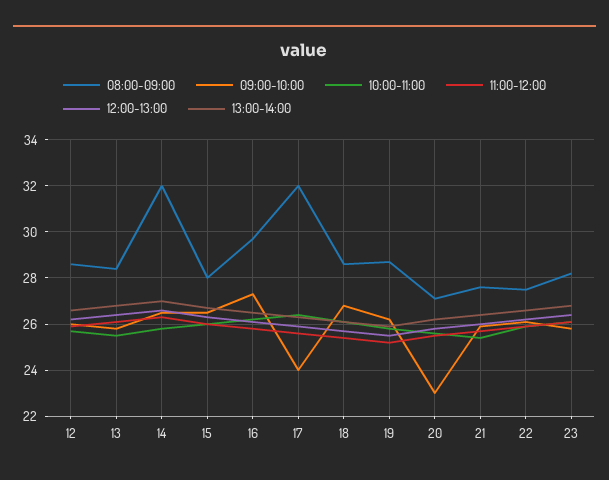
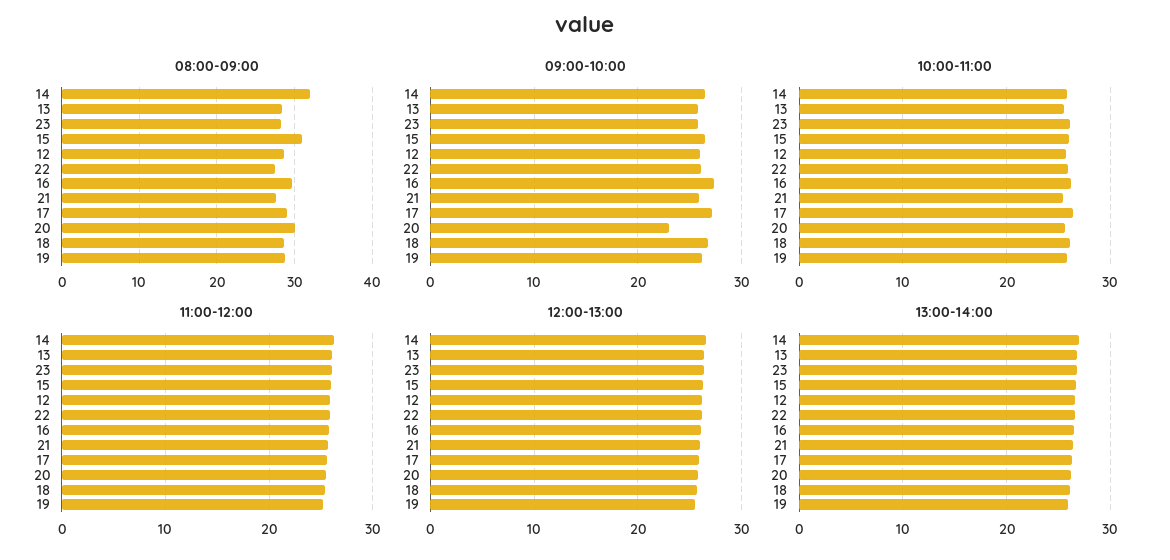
  {
    "08:00-09:00": {
      "12": 28.5,
      "13": 28.5,
      "14": 32,
-     "15": 28,
+     "15": 31,
      "16": 29.5,
-     "17": 32,
+     "17": 29,
      "18": 28.5,
      "19": 28.5,
-     "20": 27,
+     "20": 30,
      "21": 27.5,
      "22": 27.5,
      "23": 28
    },
    "09:00-10:00": {
      "12": 26,
      "13": 26,
      "14": 26.5,
      "15": 26.5,
      "16": 27.5,
-     "17": 24,
+     "17": 27,
      "18": 27,
      "19": 26,
      "20": 23,
      "21": 26,
      "22": 26,
      "23": 26
    },
    "10:00-11:00": {
      "12": 25.5,
      "13": 25.5,
      "14": 26,
      "15": 26,
      "16": 26,
      "17": 26.5,
      "18": 26,
      "19": 26,
      "20": 25.5,
      "21": 25.5,
      "22": 26,
      "23": 26
    },
    "11:00-12:00": {
      "12": 26,
      "13": 26,
      "14": 26.5,
      "15": 26,
      "16": 26,
      "17": 25.5,
      "18": 25.5,
      "19": 25,
      "20": 25.5,
      "21": 25.5,
      "22": 26,
      "23": 26
    },
    "12:00-13:00": {
      "12": 26,
      "13": 26.5,
      "14": 26.5,
      "15": 26.5,
      "16": 26,
      "17": 26,
      "18": 25.5,
      "19": 25.5,
      "20": 26,
      "21": 26,
      "22": 26,
      "23": 26.5
    },
    "13:00-14:00": {
      "12": 26.5,
      "13": 27,
      "14": 27,
      "15": 26.5,
      "16": 26.5,
      "17": 26.5,
      "18": 26,
      "19": 26,
      "20": 26,
      "21": 26.5,
      "22": 26.5,
      "23": 27
    }
  }

